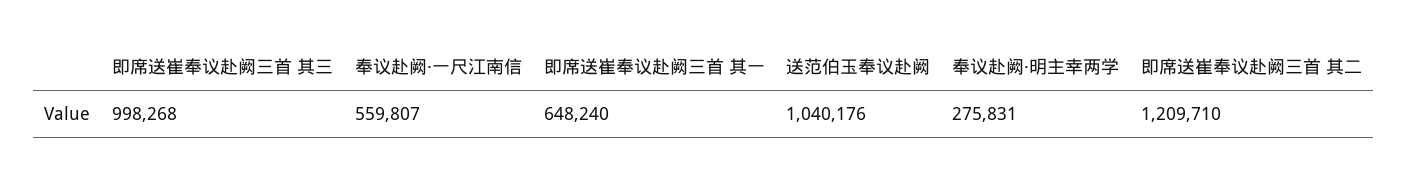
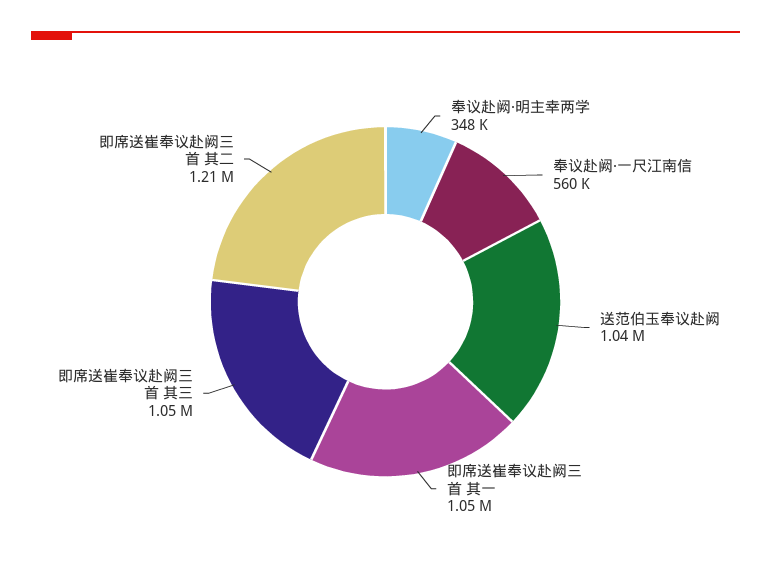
  {
-   "即席送崔奉议赴阙三首 其三": 998268,
+   "即席送崔奉议赴阙三首 其三": 1050000,
    "奉议赴阙·一尺江南信": 559807,
-   "即席送崔奉议赴阙三首 其一": 648240,
+   "即席送崔奉议赴阙三首 其一": 1050000,
    "送范伯玉奉议赴阙": 1040176,
-   "奉议赴阙·明主幸两学": 275831,
+   "奉议赴阙·明主幸两学": 348000,
    "即席送崔奉议赴阙三首 其二": 1209710
  }

